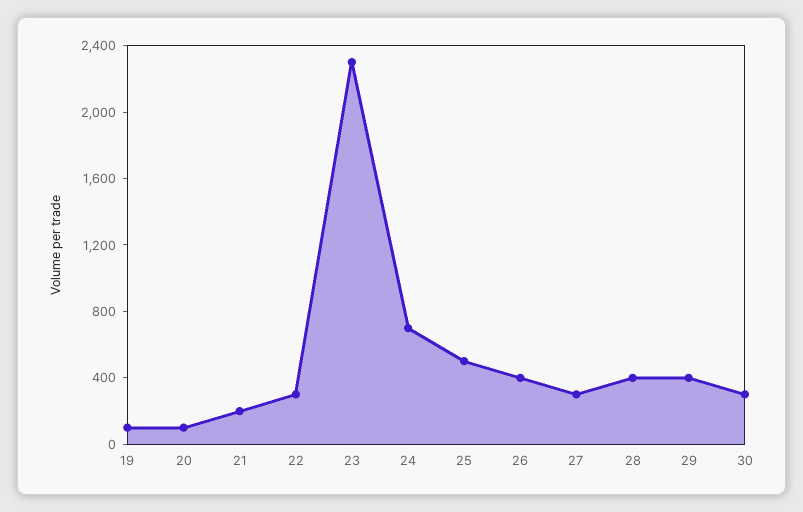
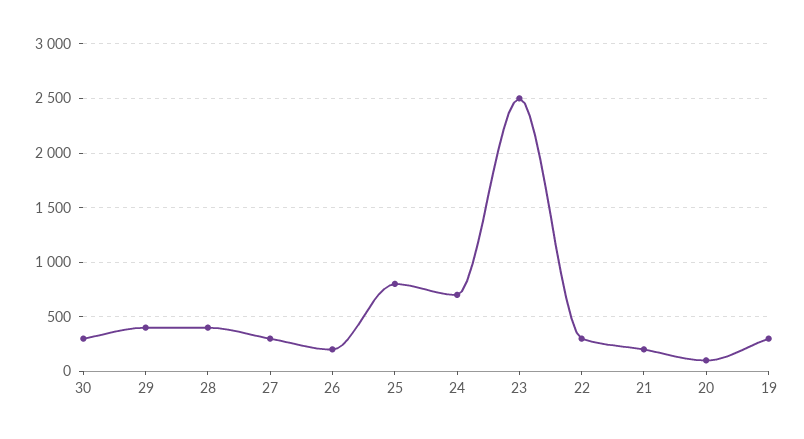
  {
-   "19": 100,
+   "19": 300,
    "20": 100,
    "21": 200,
    "22": 300,
-   "23": 2300,
+   "23": 2500,
    "24": 700,
-   "25": 500,
+   "25": 800,
-   "26": 400,
+   "26": 200,
    "27": 300,
    "28": 400,
    "29": 400,
    "30": 300
  }

